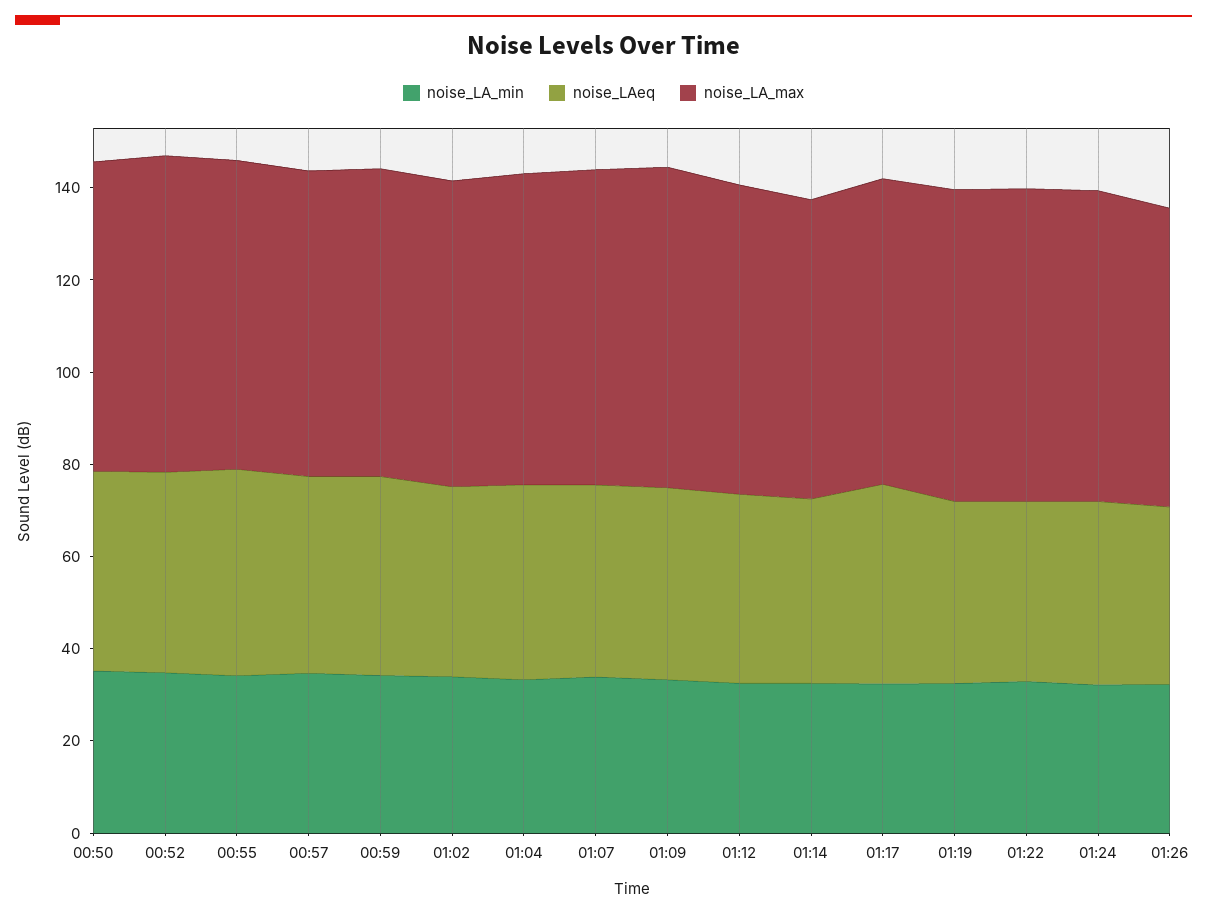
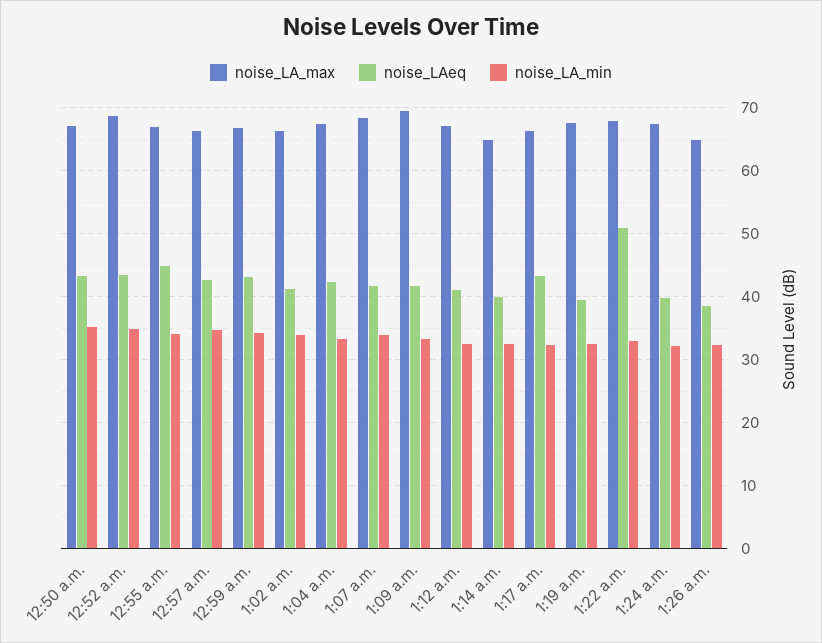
  {
    "noise_LA_min": {
      "00:50": 35,
      "00:52": 35,
      "00:55": 34,
      "00:57": 35,
      "00:59": 34,
      "01:02": 34,
      "01:04": 33,
      "01:07": 34,
      "01:09": 33,
      "01:12": 33,
      "01:14": 33,
      "01:17": 32,
      "01:19": 33,
      "01:22": 33,
      "01:24": 32,
      "01:26": 32
    },
    "noise_LAeq": {
      "00:50": 43,
      "00:52": 43,
      "00:55": 45,
      "00:57": 43,
      "00:59": 43,
      "01:02": 41,
      "01:04": 42,
      "01:07": 42,
      "01:09": 42,
      "01:12": 41,
      "01:14": 40,
      "01:17": 43,
      "01:19": 39,
-     "01:22": 40,
+     "01:22": 51,
      "01:24": 40,
      "01:26": 38
    },
    "noise_LA_max": {
      "00:50": 67,
      "00:52": 69,
      "00:55": 67,
      "00:57": 66,
      "00:59": 67,
      "01:02": 66,
      "01:04": 67,
      "01:07": 68,
      "01:09": 70,
      "01:12": 67,
      "01:14": 65,
      "01:17": 66,
      "01:19": 68,
      "01:22": 68,
      "01:24": 67,
      "01:26": 65
    }
  }

